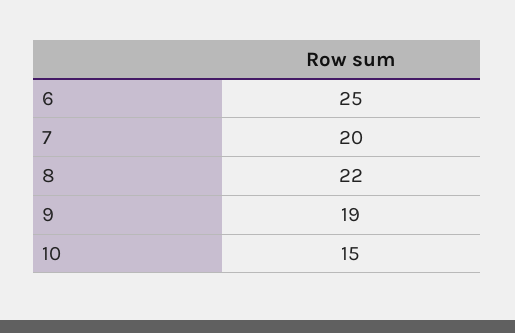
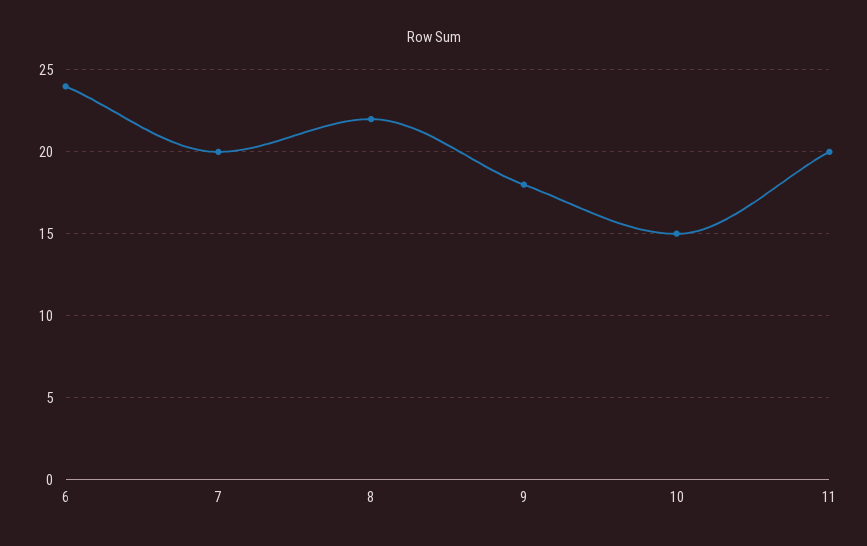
  {
-   "6": 25,
+   "6": 24,
    "7": 20,
    "8": 22,
-   "9": 19,
+   "9": 18,
-   "10": 15
+   "10": 15,
+   "11": 20
  }

